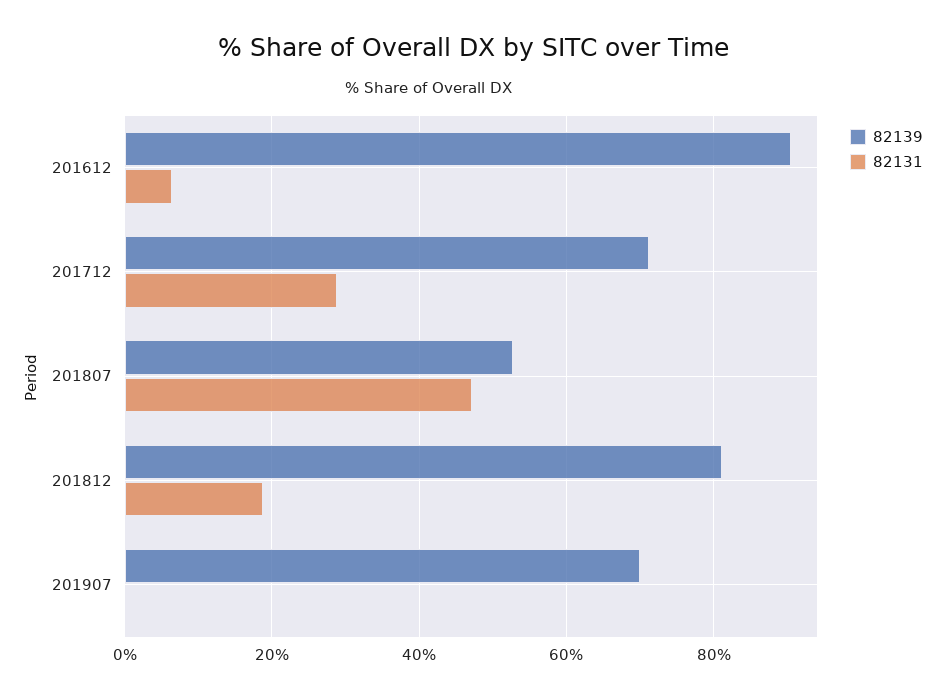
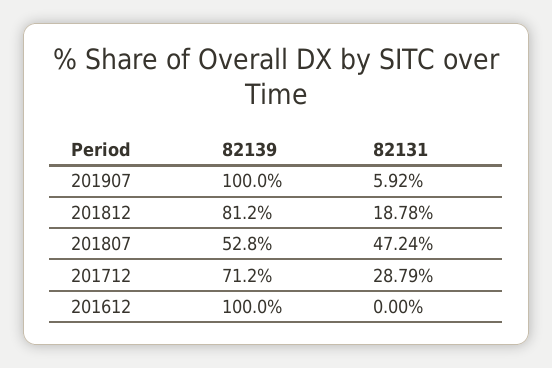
  {
    "82139": {
-     "201612": 90,
+     "201612": 100,
      "201712": 71.2,
      "201807": 52.8,
      "201812": 81.2,
-     "201907": 70
+     "201907": 100
    },
    "82131": {
-     "201612": 6,
+     "201612": 0,
      "201712": 28.79,
      "201807": 47.24,
      "201812": 18.78,
-     "201907": 0
+     "201907": 5.92
    }
  }

